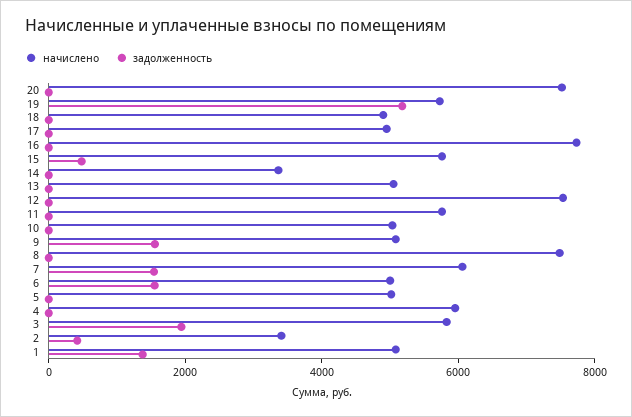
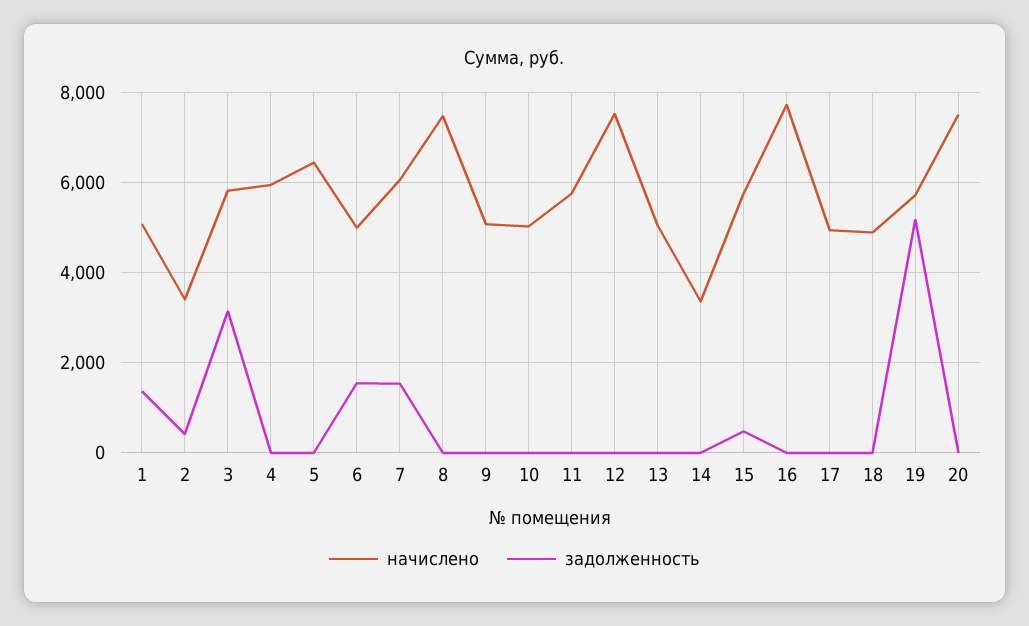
  {
    "начислено": {
      "20": 7600,
      "19": 5800,
      "18": 5000,
      "17": 5000,
      "16": 7800,
      "15": 5800,
      "14": 3400,
      "13": 5000,
      "12": 7600,
      "11": 5800,
      "10": 5000,
      "9": 5000,
      "8": 7400,
      "7": 6000,
      "6": 5000,
-     "5": 5000,
+     "5": 6400,
      "4": 6000,
      "3": 5800,
      "2": 3400,
      "1": 5000
    },
    "задолженность": {
      "20": 0,
      "19": 5200,
      "18": 0,
      "17": 0,
      "16": 0,
      "15": 400,
      "14": 0,
      "13": 0,
      "12": 0,
      "11": 0,
      "10": 0,
-     "9": 1500,
+     "9": 0,
      "8": 0,
      "7": 1600,
      "6": 1600,
      "5": 0,
      "4": 0,
-     "3": 2000,
+     "3": 3200,
      "2": 400,
      "1": 1400
    }
  }

